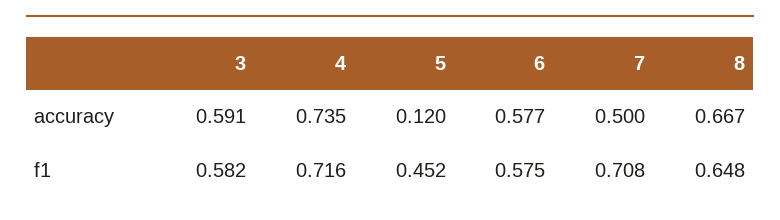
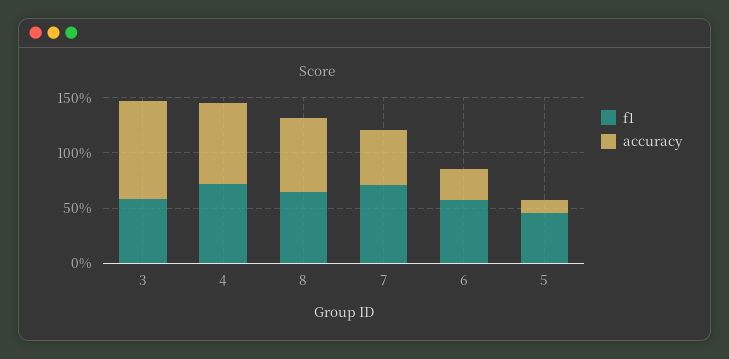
  {
    "accuracy": {
-     "3": 0.591,
+     "3": 0.9,
      "4": 0.735,
      "5": 0.12,
-     "6": 0.577,
+     "6": 0.3,
      "7": 0.5,
      "8": 0.667
    },
    "f1": {
      "3": 0.582,
      "4": 0.716,
      "5": 0.452,
      "6": 0.575,
      "7": 0.708,
      "8": 0.648
    }
  }

